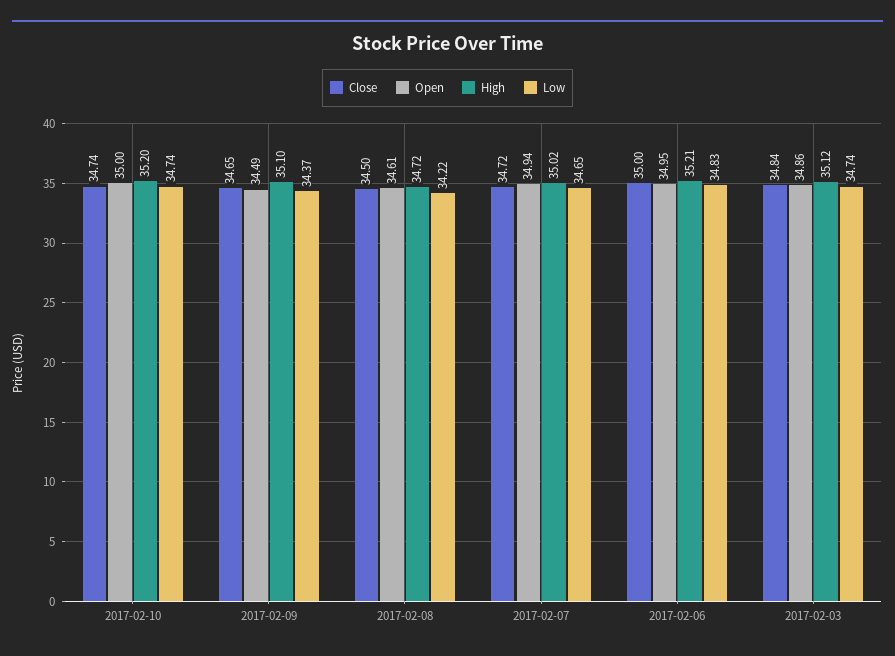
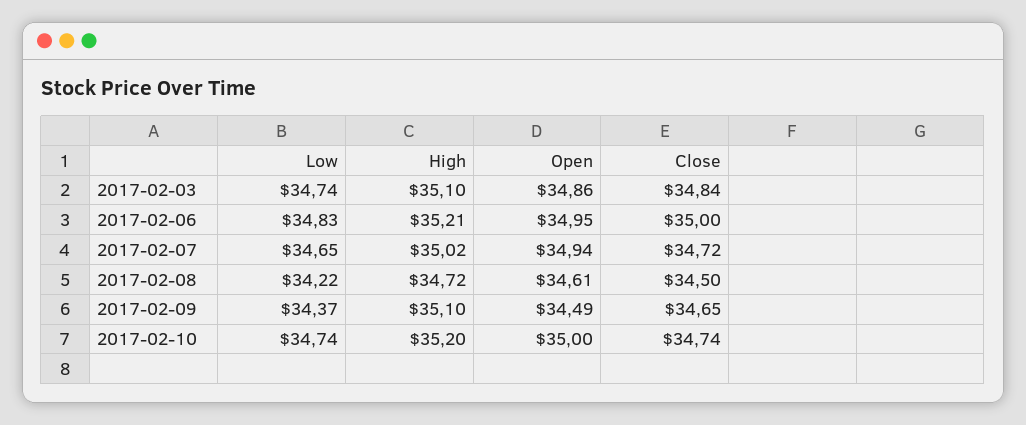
  {
    "Close": {
      "2017-02-10": 34.74,
      "2017-02-09": 34.65,
      "2017-02-08": 34.5,
      "2017-02-07": 34.72,
      "2017-02-06": 35,
      "2017-02-03": 34.84
    },
    "Open": {
      "2017-02-10": 35,
      "2017-02-09": 34.49,
      "2017-02-08": 34.61,
      "2017-02-07": 34.94,
      "2017-02-06": 34.95,
      "2017-02-03": 34.86
    },
    "High": {
      "2017-02-10": 35.2,
      "2017-02-09": 35.1,
      "2017-02-08": 34.72,
      "2017-02-07": 35.02,
      "2017-02-06": 35.21,
-     "2017-02-03": 35.12
+     "2017-02-03": 35.1
    },
    "Low": {
      "2017-02-10": 34.74,
      "2017-02-09": 34.37,
      "2017-02-08": 34.22,
      "2017-02-07": 34.65,
      "2017-02-06": 34.83,
      "2017-02-03": 34.74
    }
  }

